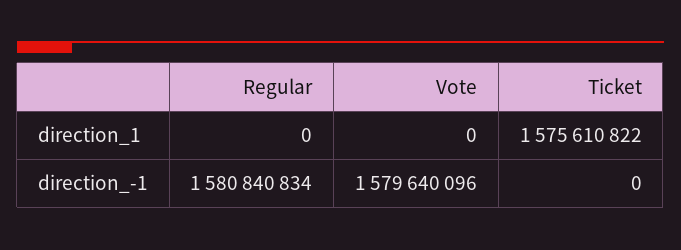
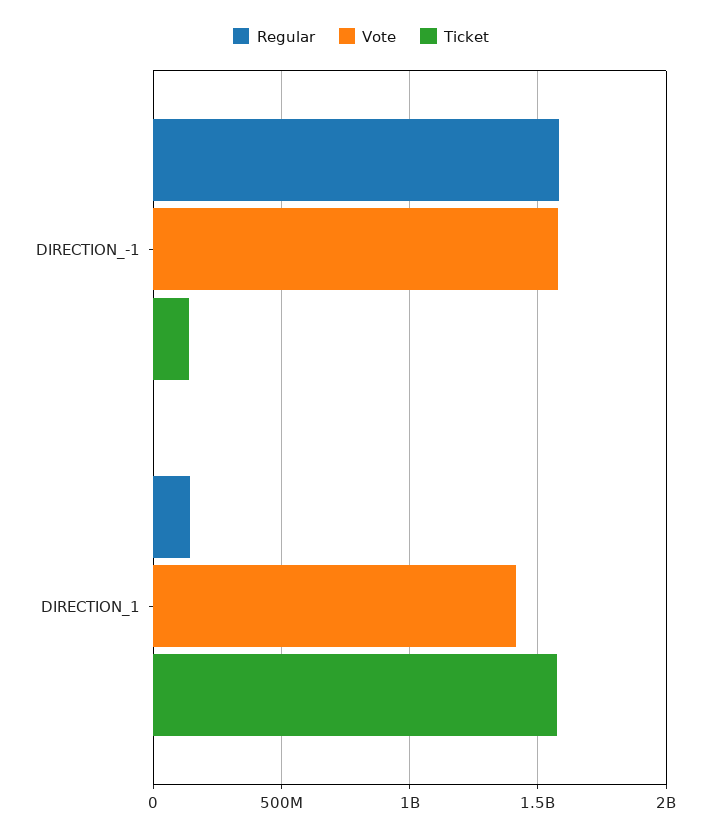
  {
    "Regular": {
-     "direction_1": 0,
+     "direction_1": 150000000,
      "direction_-1": 1580840834
    },
    "Vote": {
-     "direction_1": 0,
+     "direction_1": 1400000000,
      "direction_-1": 1579640096
    },
    "Ticket": {
      "direction_1": 1575610822,
-     "direction_-1": 0
+     "direction_-1": 150000000
    }
  }

